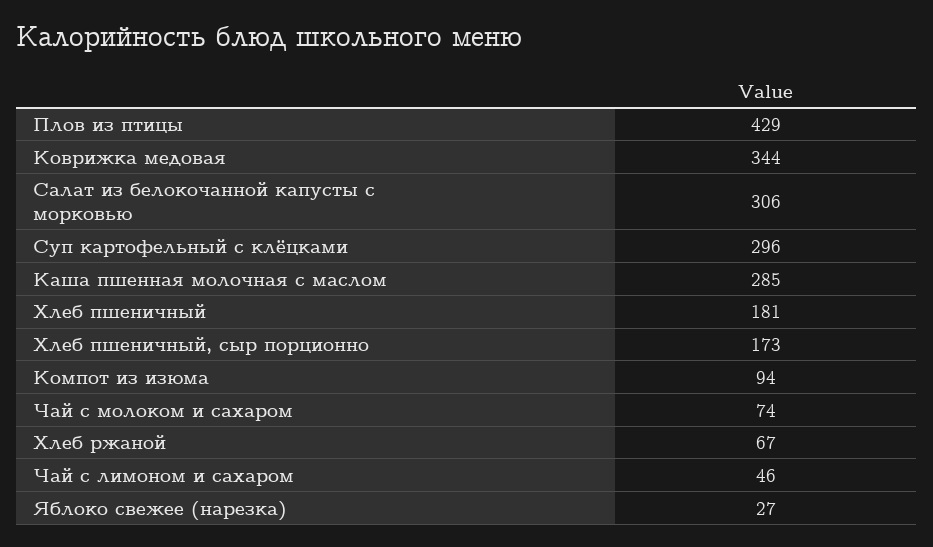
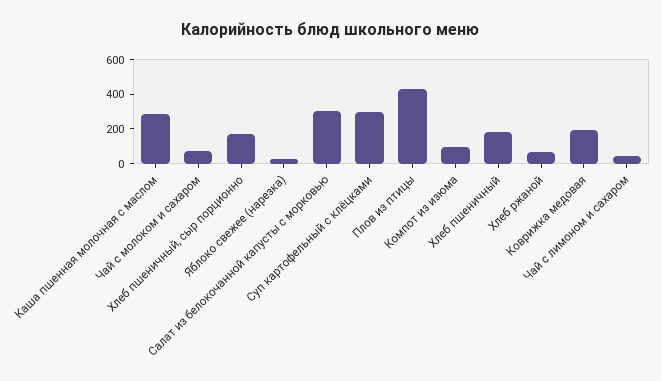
  {
    "Плов из птицы": 429,
-   "Коврижка медовая": 344,
+   "Коврижка медовая": 200,
    "Салат из белокочанной капусты с морковью": 306,
    "Суп картофельный с клёцками": 296,
    "Каша пшенная молочная с маслом": 285,
    "Хлеб пшеничный": 181,
    "Хлеб пшеничный, сыр порционно": 173,
    "Компот из изюма": 94,
    "Чай с молоком и сахаром": 74,
    "Хлеб ржаной": 67,
    "Чай с лимоном и сахаром": 46,
    "Яблоко свежее (нарезка)": 27
  }

